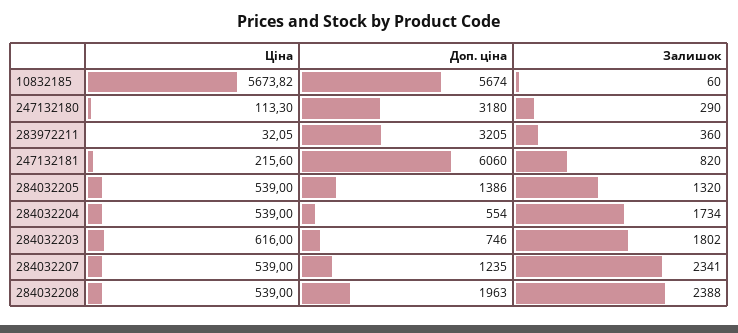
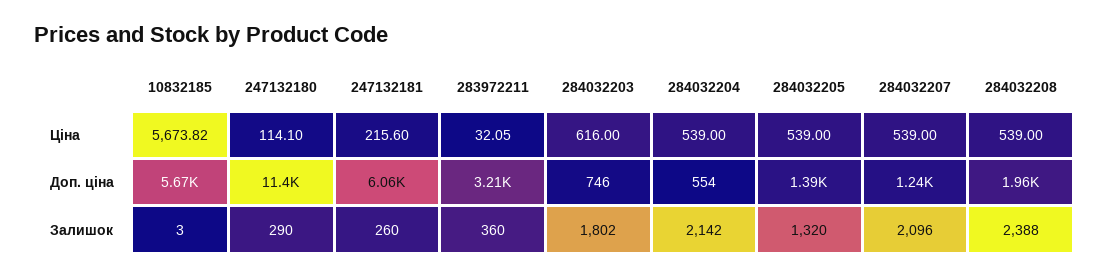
  {
    "Ціна": {
      "10832185": 5673.82,
-     "247132180": 113.3,
+     "247132180": 114.1,
      "283972211": 32.05,
      "247132181": 215.6,
      "284032205": 539,
      "284032204": 539,
      "284032203": 616,
      "284032207": 539,
      "284032208": 539
    },
    "Доп. ціна": {
      "10832185": 5674,
-     "247132180": 3180,
+     "247132180": 11400,
      "283972211": 3205,
      "247132181": 6060,
      "284032205": 1386,
      "284032204": 554,
      "284032203": 746,
      "284032207": 1235,
      "284032208": 1963
    },
    "Залишок": {
-     "10832185": 60,
+     "10832185": 3,
      "247132180": 290,
      "283972211": 360,
-     "247132181": 820,
+     "247132181": 260,
      "284032205": 1320,
-     "284032204": 1734,
+     "284032204": 2142,
      "284032203": 1802,
-     "284032207": 2341,
+     "284032207": 2096,
      "284032208": 2388
    }
  }

